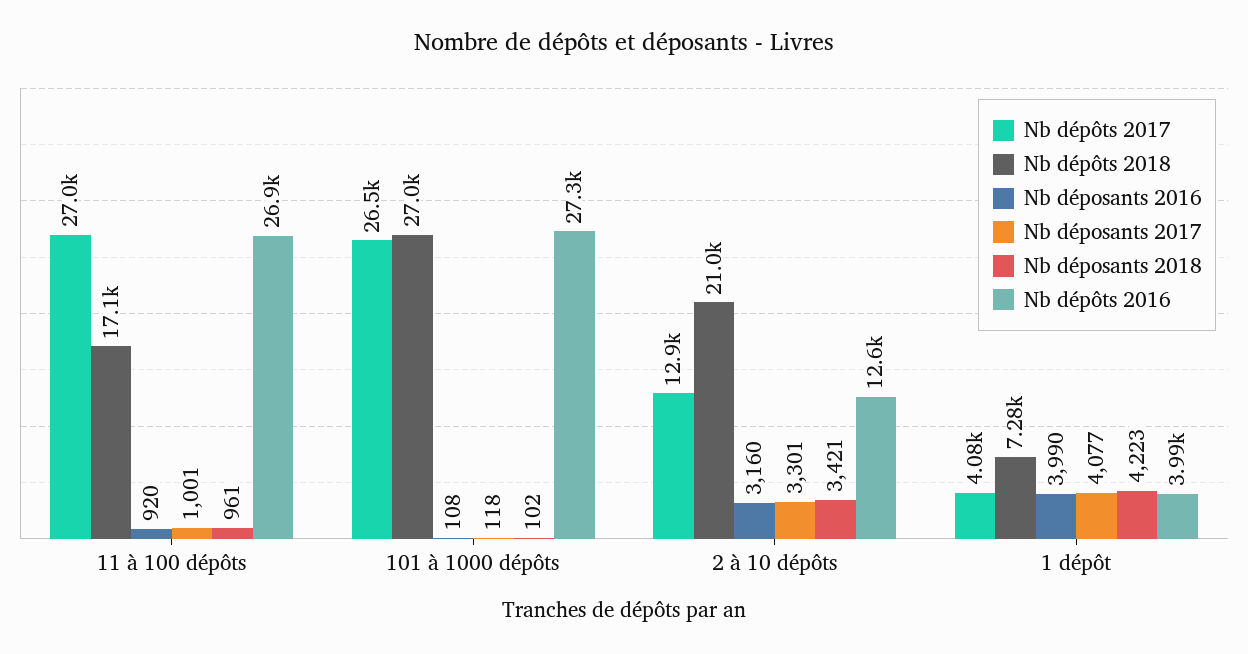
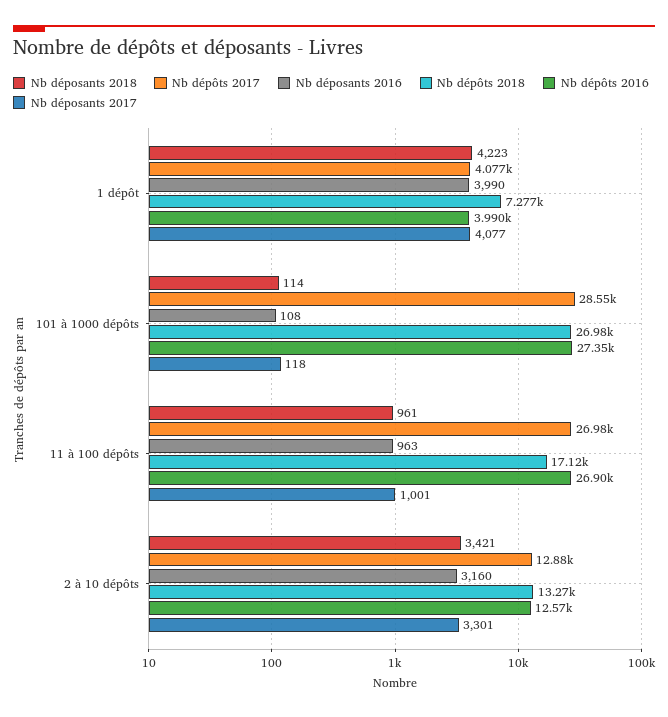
  {
    "Nb dépôts 2017": {
      "11 à 100 dépôts": 26980,
-     "101 à 1000 dépôts": 26500,
+     "101 à 1000 dépôts": 28550,
      "2 à 10 dépôts": 12880,
      "1 dépôt": 4077
    },
    "Nb dépôts 2018": {
      "11 à 100 dépôts": 17120,
      "101 à 1000 dépôts": 26980,
-     "2 à 10 dépôts": 21000,
+     "2 à 10 dépôts": 13270,
      "1 dépôt": 7277
    },
    "Nb déposants 2016": {
-     "11 à 100 dépôts": 920,
+     "11 à 100 dépôts": 963,
      "101 à 1000 dépôts": 108,
      "2 à 10 dépôts": 3160,
      "1 dépôt": 3990
    },
    "Nb déposants 2017": {
      "11 à 100 dépôts": 1001,
      "101 à 1000 dépôts": 118,
      "2 à 10 dépôts": 3301,
      "1 dépôt": 4077
    },
    "Nb déposants 2018": {
      "11 à 100 dépôts": 961,
-     "101 à 1000 dépôts": 102,
+     "101 à 1000 dépôts": 114,
      "2 à 10 dépôts": 3421,
      "1 dépôt": 4223
    },
    "Nb dépôts 2016": {
      "11 à 100 dépôts": 26900,
      "101 à 1000 dépôts": 27350,
      "2 à 10 dépôts": 12570,
      "1 dépôt": 3990
    }
  }

